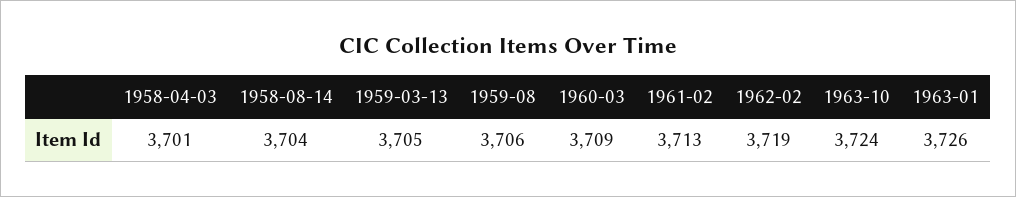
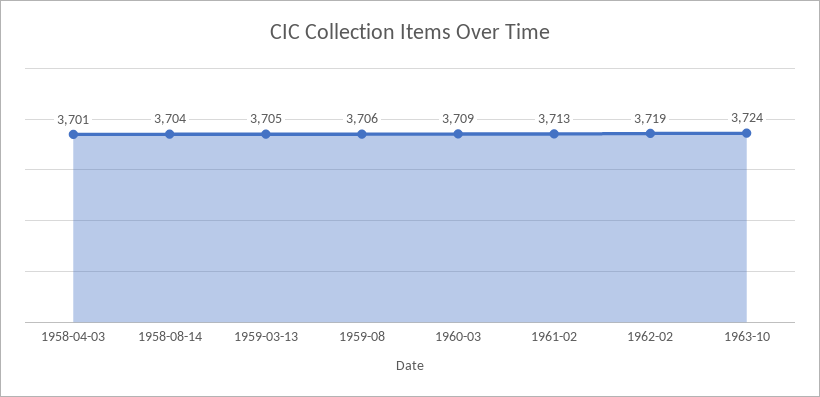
  {
    "1958-04-03": 3701,
    "1958-08-14": 3704,
    "1959-03-13": 3705,
    "1959-08": 3706,
    "1960-03": 3709,
    "1961-02": 3713,
    "1962-02": 3719,
-   "1963-10": 3724,
+   "1963-10": 3724
-   "1963-01": 3726
  }

